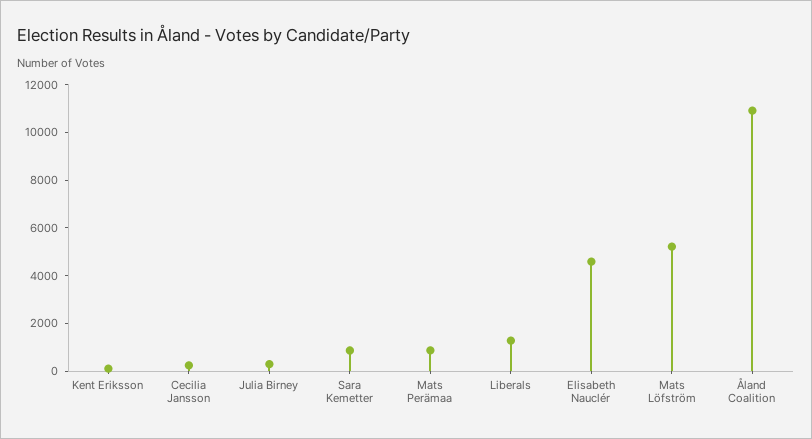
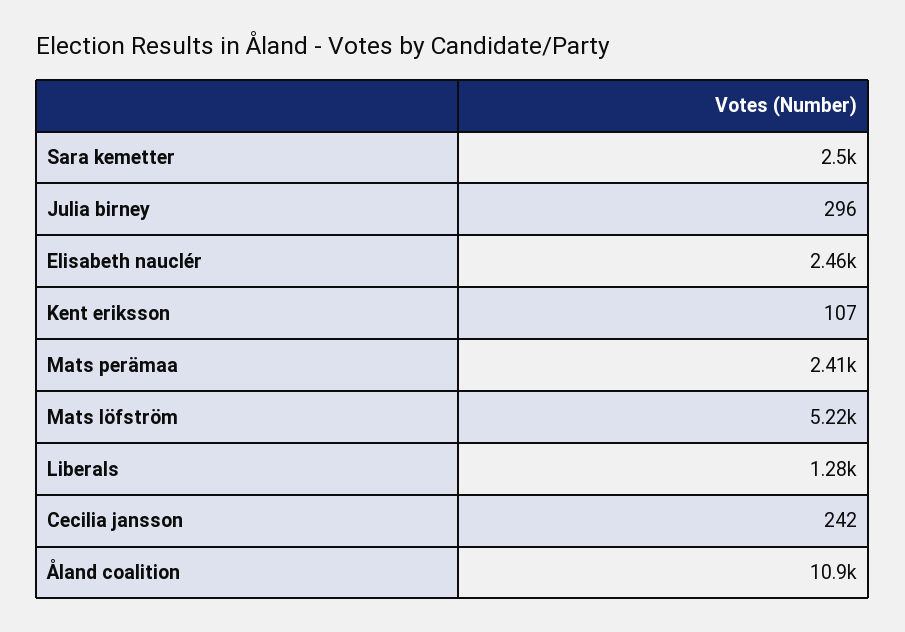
  {
    "Kent Eriksson": 107,
    "Cecilia Jansson": 242,
    "Julia Birney": 296,
-   "Sara Kemetter": 1000,
+   "Sara Kemetter": 2500,
-   "Mats Perämaa": 1000,
+   "Mats Perämaa": 2410,
    "Liberals": 1280,
-   "Elisabeth Nauclér": 4500,
+   "Elisabeth Nauclér": 2460,
    "Mats Löfström": 5220,
    "Åland Coalition": 10900
  }

